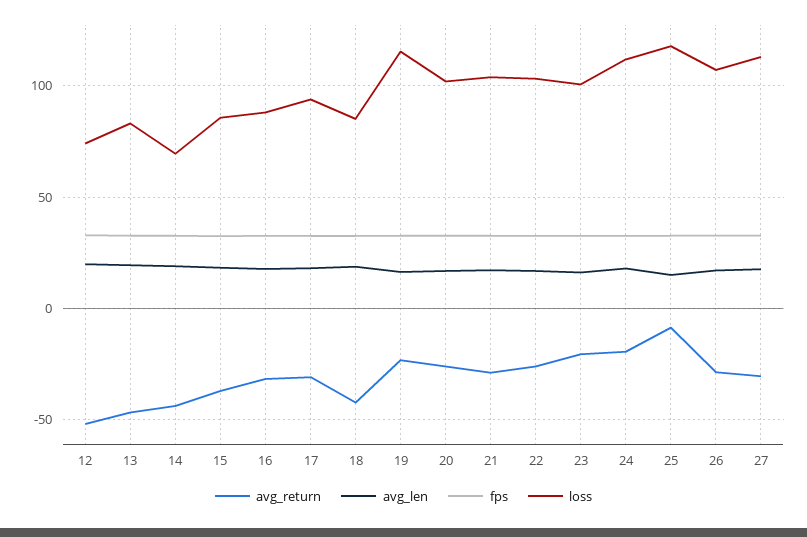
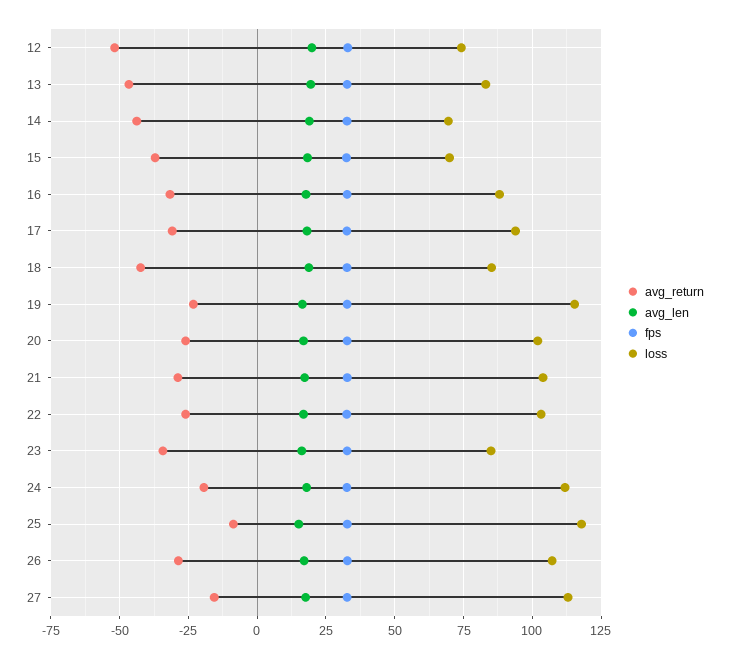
  {
    "avg_return": {
      "12": -52.5,
      "13": -47.5,
      "14": -45,
      "15": -37.5,
      "16": -32.5,
      "17": -30,
      "18": -42.5,
      "19": -22.5,
      "20": -25,
      "21": -30,
      "22": -25,
-     "23": -20,
+     "23": -35,
      "24": -20,
      "25": -7.5,
      "26": -27.5,
-     "27": -30
+     "27": -15
    },
    "avg_len": {
      "12": 20,
      "13": 20,
      "14": 20,
      "15": 17.5,
      "16": 17.5,
      "17": 17.5,
      "18": 20,
      "19": 17.5,
      "20": 17.5,
      "21": 17.5,
      "22": 17.5,
      "23": 15,
      "24": 17.5,
      "25": 15,
      "26": 17.5,
      "27": 17.5
    },
    "fps": {
      "12": 32.5,
      "13": 32.5,
      "14": 32.5,
      "15": 32.5,
      "16": 32.5,
      "17": 32.5,
      "18": 32.5,
      "19": 32.5,
      "20": 32.5,
      "21": 32.5,
      "22": 32.5,
      "23": 32.5,
      "24": 32.5,
      "25": 32.5,
      "26": 32.5,
      "27": 32.5
    },
    "loss": {
      "12": 75,
      "13": 82.5,
      "14": 70,
-     "15": 85,
+     "15": 70,
      "16": 87.5,
      "17": 95,
      "18": 85,
      "19": 115,
      "20": 102.5,
      "21": 105,
      "22": 102.5,
-     "23": 100,
+     "23": 85,
      "24": 112.5,
      "25": 117.5,
      "26": 107.5,
      "27": 112.5
    }
  }

